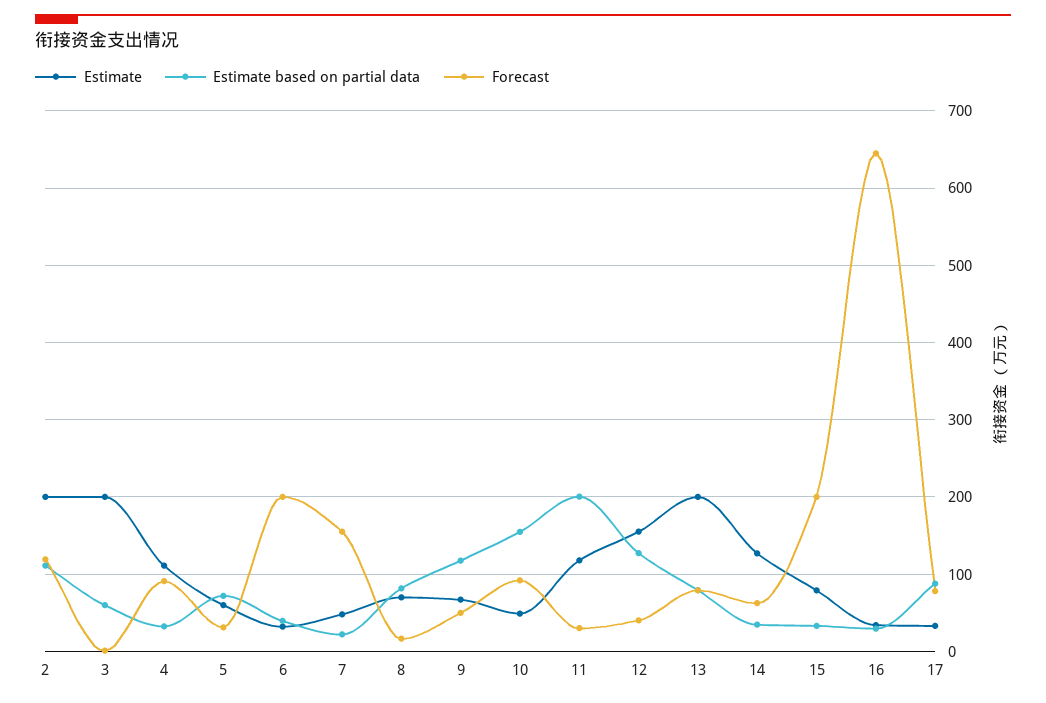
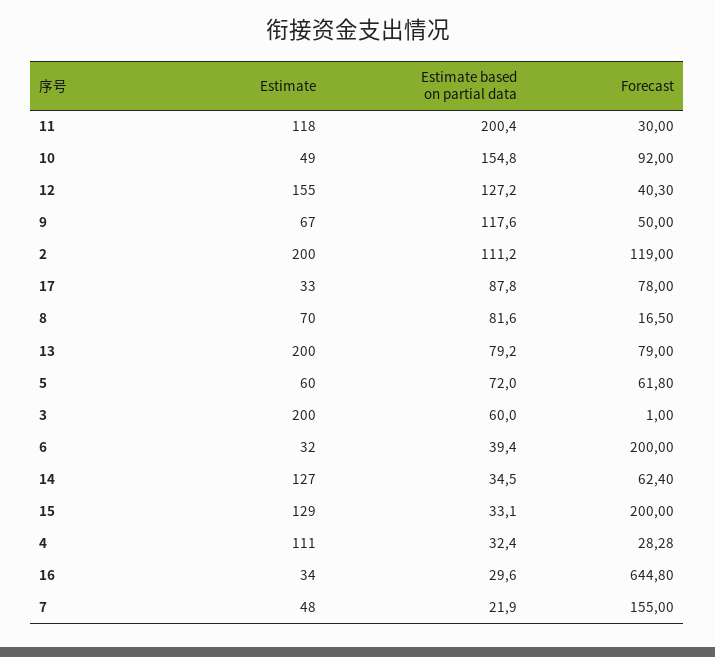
  {
    "Estimate": {
      "2": 200,
      "3": 200,
      "4": 111,
      "5": 60,
      "6": 32,
      "7": 48,
      "8": 70,
      "9": 67,
      "10": 49,
      "11": 118,
      "12": 155,
      "13": 200,
      "14": 127,
-     "15": 80,
+     "15": 129,
      "16": 34,
      "17": 33
    },
    "Estimate based on partial data": {
      "2": 111.2,
      "3": 60,
      "4": 32.4,
      "5": 72,
      "6": 39.4,
      "7": 21.9,
      "8": 81.6,
      "9": 117.6,
      "10": 154.8,
      "11": 200.4,
      "12": 127.2,
      "13": 79.2,
      "14": 34.5,
      "15": 33.1,
      "16": 29.6,
      "17": 87.8
    },
    "Forecast": {
      "2": 119,
      "3": 1,
-     "4": 90,
+     "4": 28.28,
-     "5": 30,
+     "5": 61.8,
      "6": 200,
      "7": 155,
      "8": 16.5,
      "9": 50,
      "10": 92,
      "11": 30,
      "12": 40.3,
      "13": 79,
      "14": 62.4,
      "15": 200,
      "16": 644.8,
      "17": 78
    }
  }

